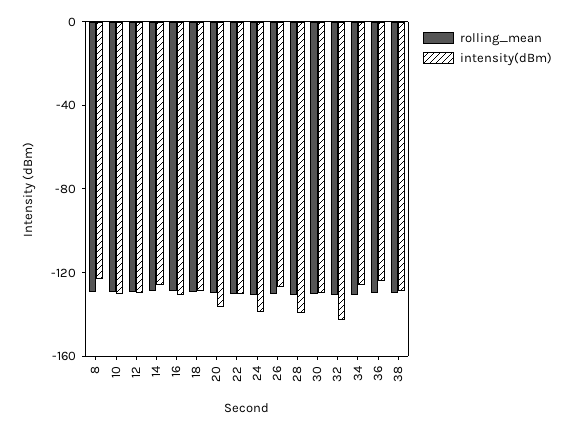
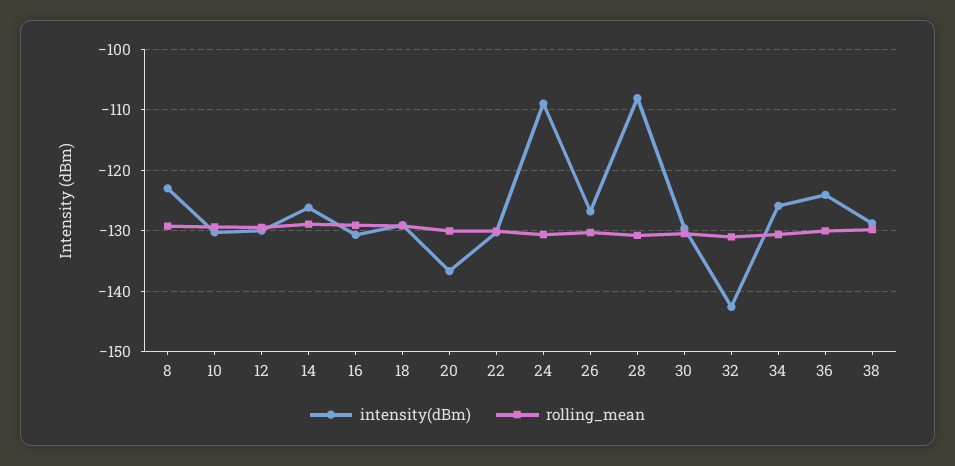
  {
    "rolling_mean": {
      "8": -129,
      "10": -129,
      "12": -129,
      "14": -129,
      "16": -129,
      "18": -129,
      "20": -130,
      "22": -130,
      "24": -131,
      "26": -130,
      "28": -131,
      "30": -131,
      "32": -131,
      "34": -131,
      "36": -130,
      "38": -130
    },
    "intensity(dBm)": {
      "8": -123,
      "10": -130,
      "12": -130,
      "14": -126,
      "16": -131,
      "18": -129,
      "20": -137,
      "22": -130,
-     "24": -140,
+     "24": -109,
      "26": -127,
-     "28": -140,
+     "28": -108,
      "30": -130,
      "32": -143,
      "34": -126,
      "36": -124,
      "38": -129
    }
  }

